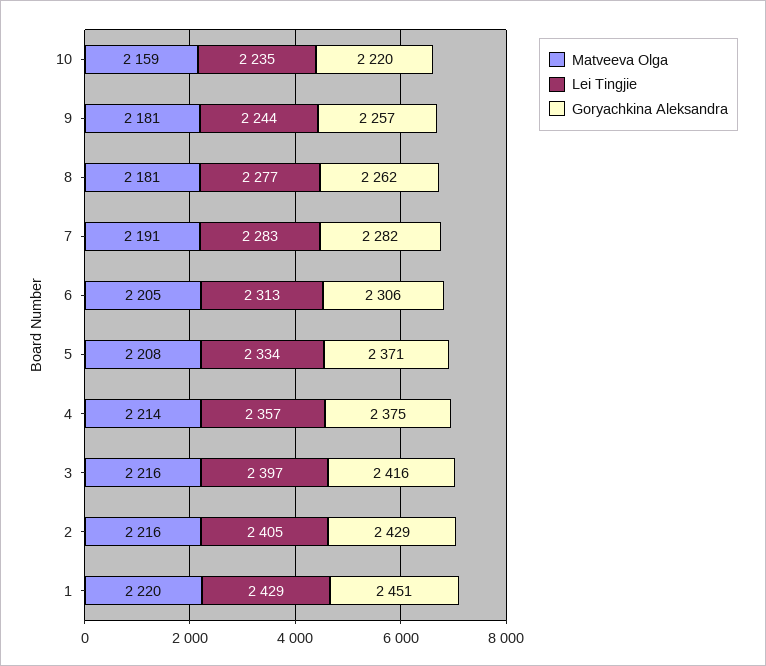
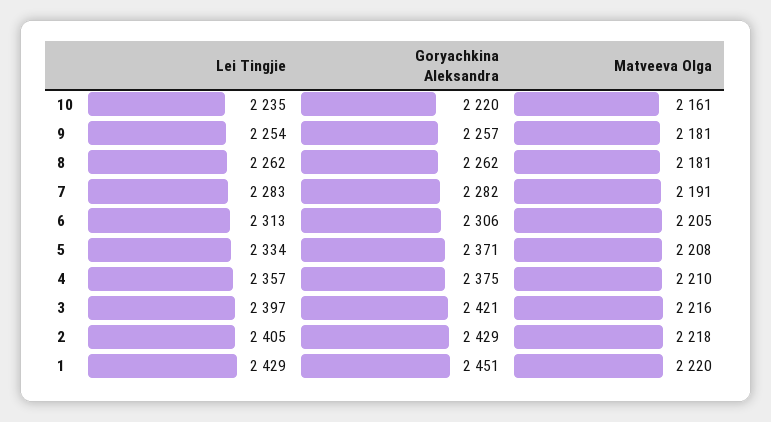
  {
    "Matveeva Olga": {
-     "10": 2159,
+     "10": 2161,
      "9": 2181,
      "8": 2181,
      "7": 2191,
      "6": 2205,
      "5": 2208,
-     "4": 2214,
+     "4": 2210,
      "3": 2216,
-     "2": 2216,
+     "2": 2218,
      "1": 2220
    },
    "Lei Tingjie": {
      "10": 2235,
-     "9": 2244,
+     "9": 2254,
-     "8": 2277,
+     "8": 2262,
      "7": 2283,
      "6": 2313,
      "5": 2334,
      "4": 2357,
      "3": 2397,
      "2": 2405,
      "1": 2429
    },
    "Goryachkina Aleksandra": {
      "10": 2220,
      "9": 2257,
      "8": 2262,
      "7": 2282,
      "6": 2306,
      "5": 2371,
      "4": 2375,
-     "3": 2416,
+     "3": 2421,
      "2": 2429,
      "1": 2451
    }
  }

